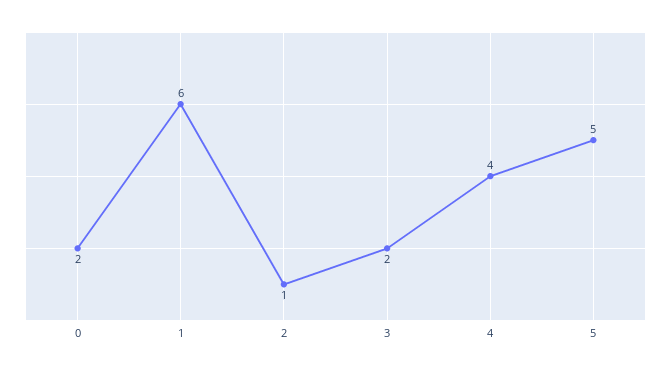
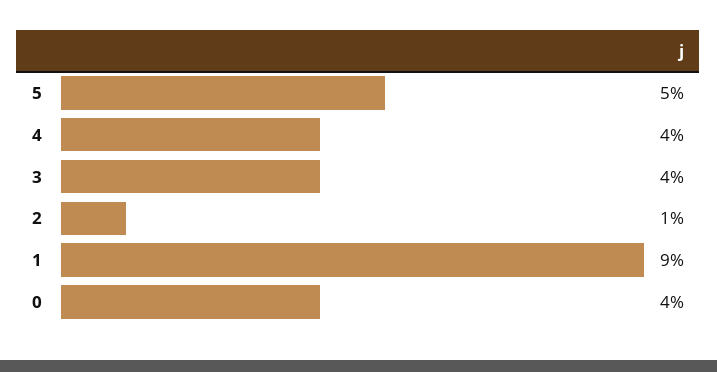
  {
-   "0": 2,
+   "0": 4,
-   "1": 6,
+   "1": 9,
    "2": 1,
-   "3": 2,
+   "3": 4,
    "4": 4,
    "5": 5
  }

